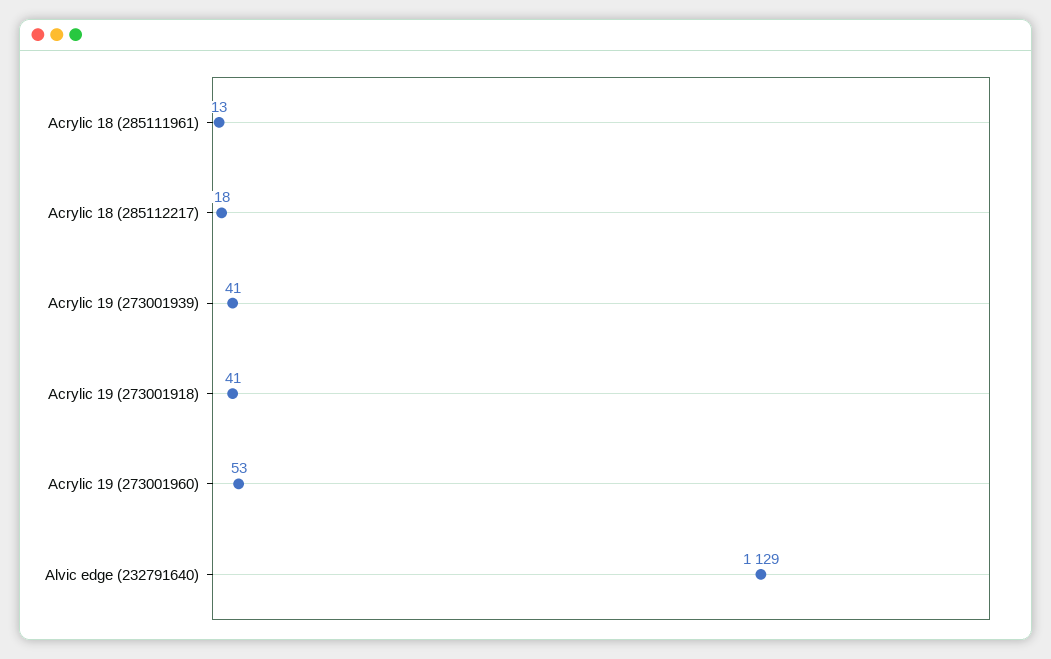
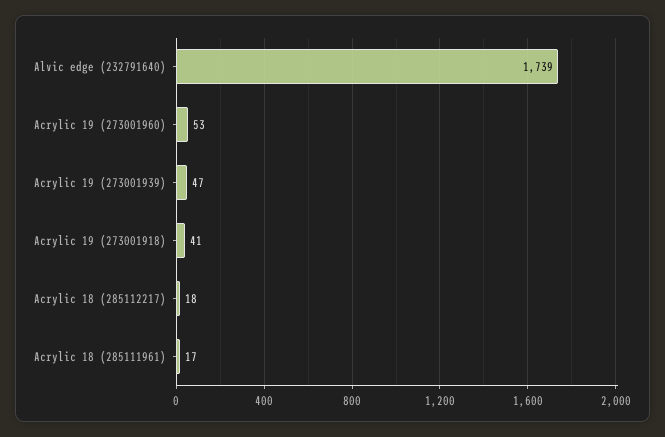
  {
-   "Acrylic 18 (285111961)": 13,
+   "Acrylic 18 (285111961)": 17,
    "Acrylic 18 (285112217)": 18,
-   "Acrylic 19 (273001939)": 41,
+   "Acrylic 19 (273001939)": 47,
    "Acrylic 19 (273001918)": 41,
    "Acrylic 19 (273001960)": 53,
-   "Alvic edge (232791640)": 1129
+   "Alvic edge (232791640)": 1739
  }

